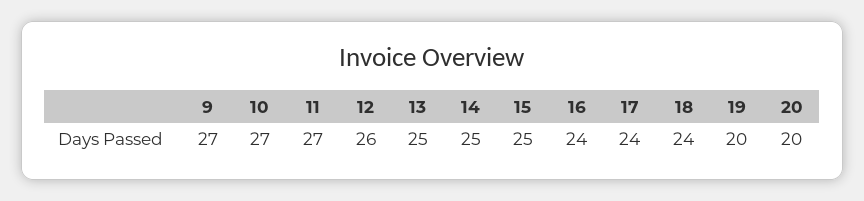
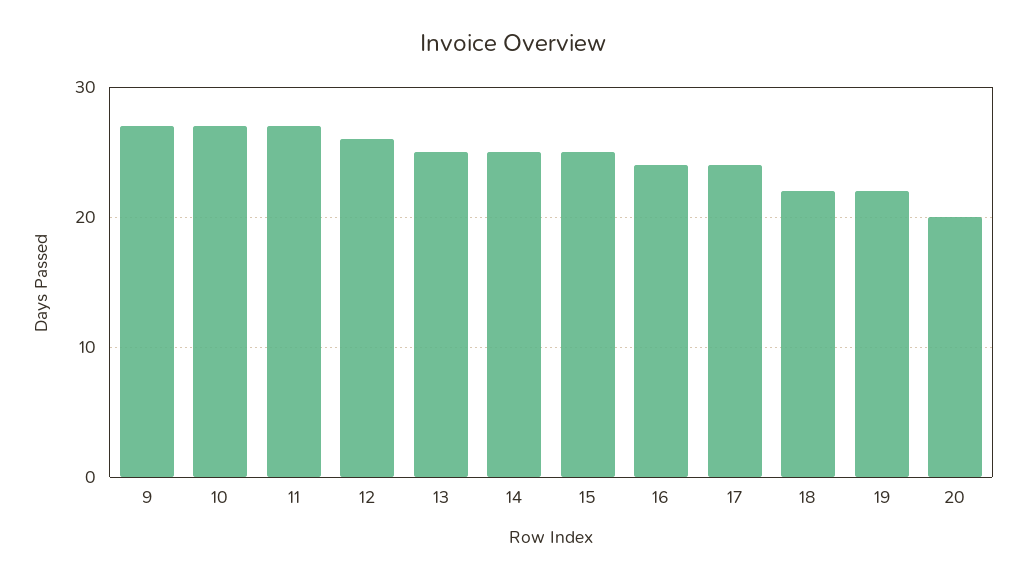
  {
    "9": 27,
    "10": 27,
    "11": 27,
    "12": 26,
    "13": 25,
    "14": 25,
    "15": 25,
    "16": 24,
    "17": 24,
-   "18": 24,
+   "18": 22,
-   "19": 20,
+   "19": 22,
    "20": 20
  }

